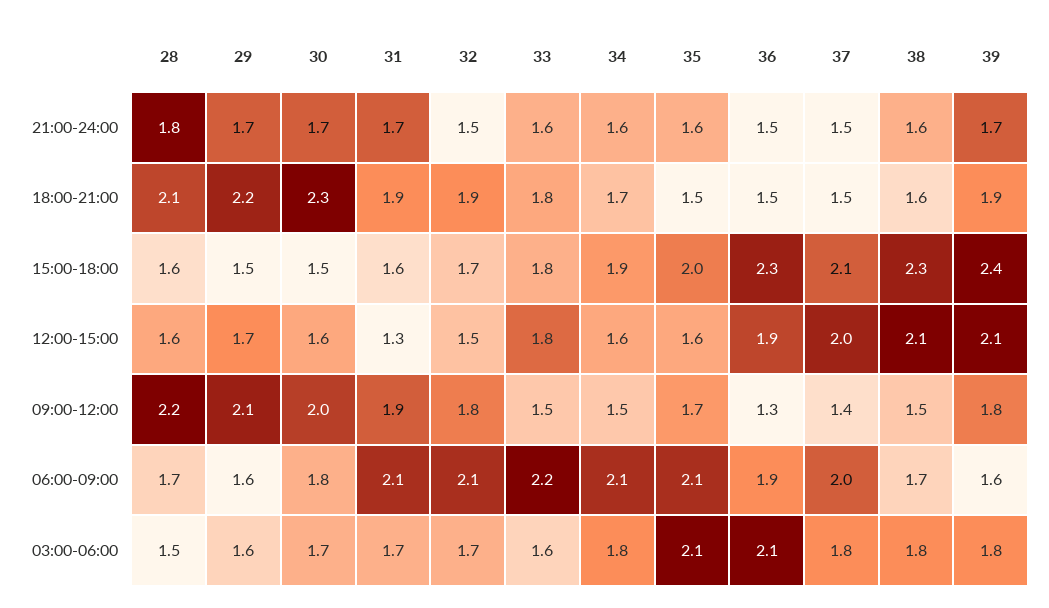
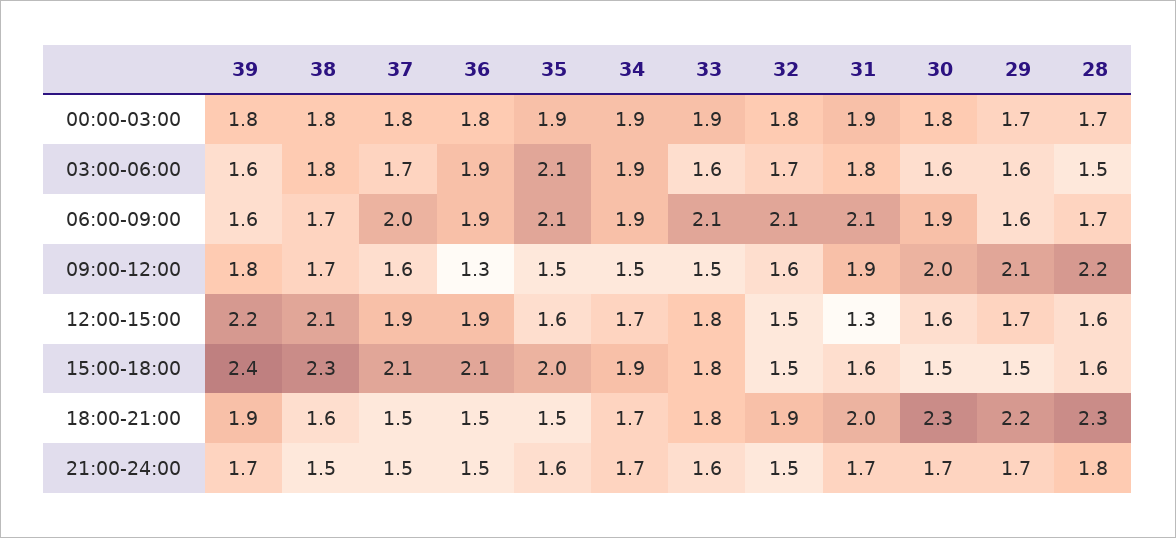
  {
    "28": {
      "21:00-24:00": 1.8,
-     "18:00-21:00": 2.1,
+     "18:00-21:00": 2.3,
      "15:00-18:00": 1.6,
      "12:00-15:00": 1.6,
      "09:00-12:00": 2.2,
      "06:00-09:00": 1.7,
-     "03:00-06:00": 1.5
+     "03:00-06:00": 1.5,
+     "00:00-03:00": 1.7
    },
    "29": {
      "21:00-24:00": 1.7,
      "18:00-21:00": 2.2,
      "15:00-18:00": 1.5,
      "12:00-15:00": 1.7,
      "09:00-12:00": 2.1,
      "06:00-09:00": 1.6,
-     "03:00-06:00": 1.6
+     "03:00-06:00": 1.6,
+     "00:00-03:00": 1.7
    },
    "30": {
      "21:00-24:00": 1.7,
      "18:00-21:00": 2.3,
      "15:00-18:00": 1.5,
      "12:00-15:00": 1.6,
      "09:00-12:00": 2,
-     "06:00-09:00": 1.8,
+     "06:00-09:00": 1.9,
-     "03:00-06:00": 1.7
+     "03:00-06:00": 1.6,
+     "00:00-03:00": 1.8
    },
    "31": {
      "21:00-24:00": 1.7,
-     "18:00-21:00": 1.9,
+     "18:00-21:00": 2,
      "15:00-18:00": 1.6,
      "12:00-15:00": 1.3,
      "09:00-12:00": 1.9,
      "06:00-09:00": 2.1,
-     "03:00-06:00": 1.7
+     "03:00-06:00": 1.8,
+     "00:00-03:00": 1.9
    },
    "32": {
      "21:00-24:00": 1.5,
      "18:00-21:00": 1.9,
-     "15:00-18:00": 1.7,
+     "15:00-18:00": 1.5,
      "12:00-15:00": 1.5,
-     "09:00-12:00": 1.8,
+     "09:00-12:00": 1.6,
      "06:00-09:00": 2.1,
-     "03:00-06:00": 1.7
+     "03:00-06:00": 1.7,
+     "00:00-03:00": 1.8
    },
    "33": {
      "21:00-24:00": 1.6,
      "18:00-21:00": 1.8,
      "15:00-18:00": 1.8,
      "12:00-15:00": 1.8,
      "09:00-12:00": 1.5,
-     "06:00-09:00": 2.2,
+     "06:00-09:00": 2.1,
-     "03:00-06:00": 1.6
+     "03:00-06:00": 1.6,
+     "00:00-03:00": 1.9
    },
    "34": {
-     "21:00-24:00": 1.6,
+     "21:00-24:00": 1.7,
      "18:00-21:00": 1.7,
      "15:00-18:00": 1.9,
-     "12:00-15:00": 1.6,
+     "12:00-15:00": 1.7,
      "09:00-12:00": 1.5,
-     "06:00-09:00": 2.1,
+     "06:00-09:00": 1.9,
-     "03:00-06:00": 1.8
+     "03:00-06:00": 1.9,
+     "00:00-03:00": 1.9
    },
    "35": {
      "21:00-24:00": 1.6,
      "18:00-21:00": 1.5,
      "15:00-18:00": 2,
      "12:00-15:00": 1.6,
-     "09:00-12:00": 1.7,
+     "09:00-12:00": 1.5,
      "06:00-09:00": 2.1,
-     "03:00-06:00": 2.1
+     "03:00-06:00": 2.1,
+     "00:00-03:00": 1.9
    },
    "36": {
      "21:00-24:00": 1.5,
      "18:00-21:00": 1.5,
-     "15:00-18:00": 2.3,
+     "15:00-18:00": 2.1,
      "12:00-15:00": 1.9,
      "09:00-12:00": 1.3,
      "06:00-09:00": 1.9,
-     "03:00-06:00": 2.1
+     "03:00-06:00": 1.9,
+     "00:00-03:00": 1.8
    },
    "37": {
      "21:00-24:00": 1.5,
      "18:00-21:00": 1.5,
      "15:00-18:00": 2.1,
-     "12:00-15:00": 2,
+     "12:00-15:00": 1.9,
-     "09:00-12:00": 1.4,
+     "09:00-12:00": 1.6,
      "06:00-09:00": 2,
-     "03:00-06:00": 1.8
+     "03:00-06:00": 1.7,
+     "00:00-03:00": 1.8
    },
    "38": {
-     "21:00-24:00": 1.6,
+     "21:00-24:00": 1.5,
      "18:00-21:00": 1.6,
      "15:00-18:00": 2.3,
      "12:00-15:00": 2.1,
-     "09:00-12:00": 1.5,
+     "09:00-12:00": 1.7,
      "06:00-09:00": 1.7,
-     "03:00-06:00": 1.8
+     "03:00-06:00": 1.8,
+     "00:00-03:00": 1.8
    },
    "39": {
      "21:00-24:00": 1.7,
      "18:00-21:00": 1.9,
      "15:00-18:00": 2.4,
-     "12:00-15:00": 2.1,
+     "12:00-15:00": 2.2,
      "09:00-12:00": 1.8,
      "06:00-09:00": 1.6,
-     "03:00-06:00": 1.8
+     "03:00-06:00": 1.6,
+     "00:00-03:00": 1.8
    }
  }

